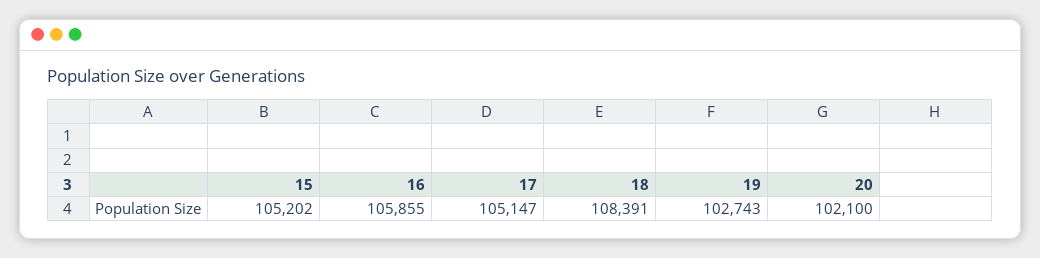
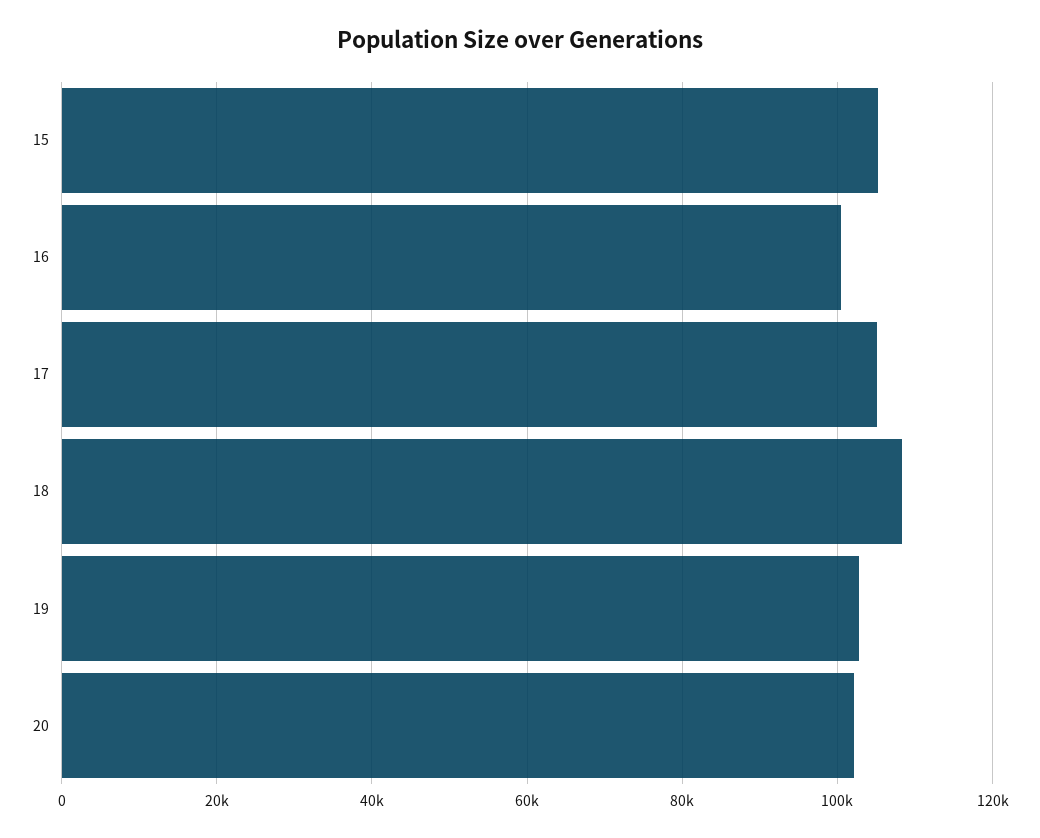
  {
    "15": 105202,
-   "16": 105855,
+   "16": 100000,
    "17": 105147,
    "18": 108391,
    "19": 102743,
    "20": 102100
  }

